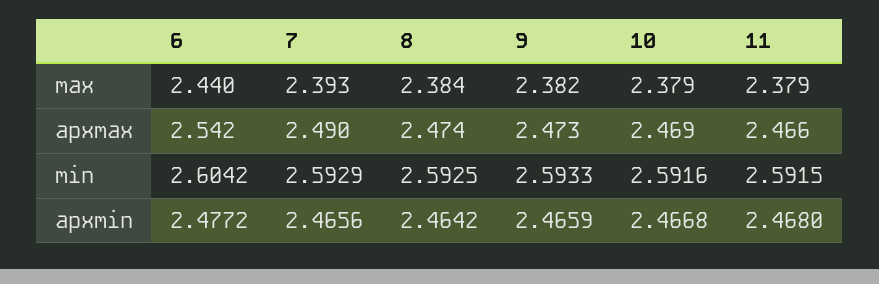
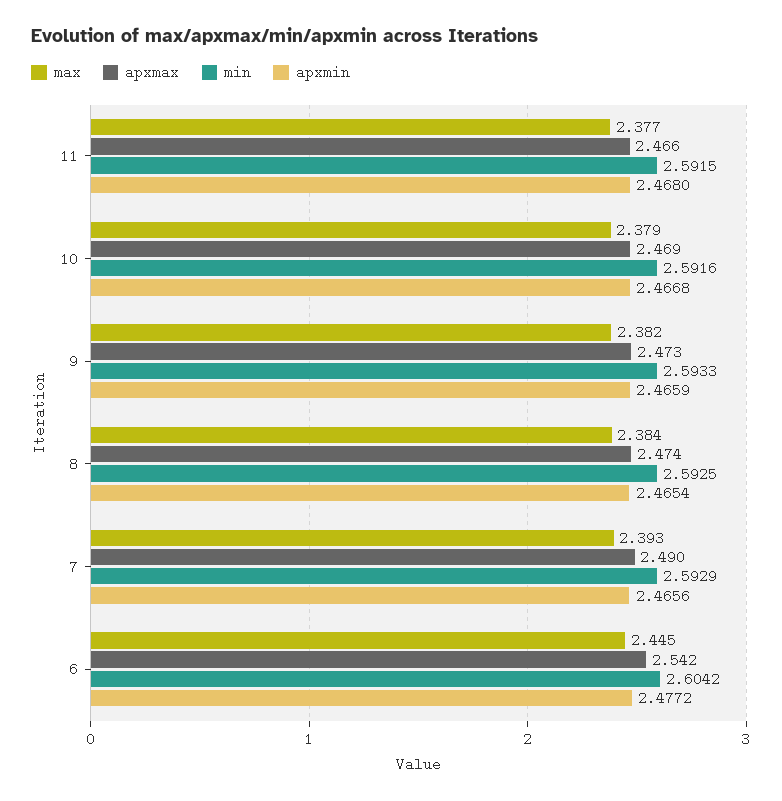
  {
    "max": {
-     "6": 2.44,
+     "6": 2.445,
      "7": 2.393,
      "8": 2.384,
      "9": 2.382,
      "10": 2.379,
-     "11": 2.379
+     "11": 2.377
    },
    "apxmax": {
      "6": 2.542,
      "7": 2.49,
      "8": 2.474,
      "9": 2.473,
      "10": 2.469,
      "11": 2.466
    },
    "min": {
      "6": 2.6042,
      "7": 2.5929,
      "8": 2.5925,
      "9": 2.5933,
      "10": 2.5916,
      "11": 2.5915
    },
    "apxmin": {
      "6": 2.4772,
      "7": 2.4656,
-     "8": 2.4642,
+     "8": 2.4654,
      "9": 2.4659,
      "10": 2.4668,
      "11": 2.468
    }
  }

